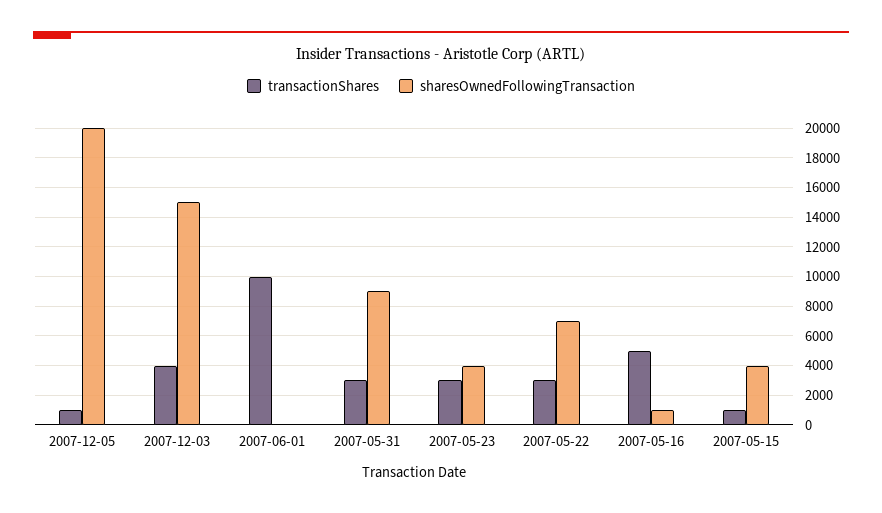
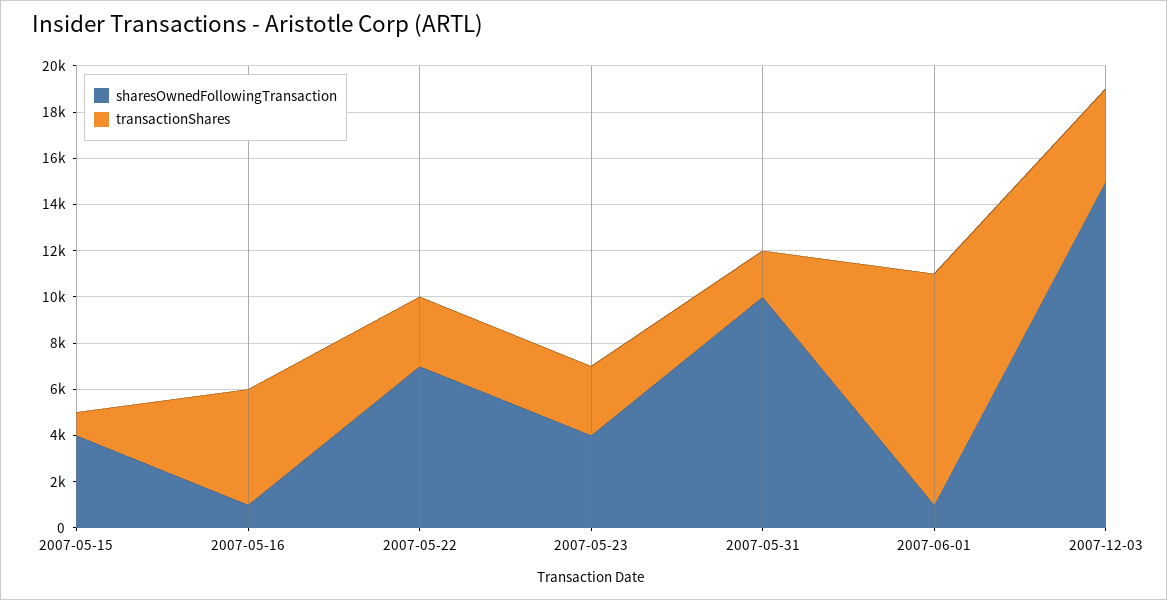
  {
    "transactionShares": {
-     "2007-12-05": 1000,
      "2007-12-03": 4000,
      "2007-06-01": 10000,
-     "2007-05-31": 3000,
+     "2007-05-31": 2000,
      "2007-05-23": 3000,
      "2007-05-22": 3000,
      "2007-05-16": 5000,
      "2007-05-15": 1000
    },
    "sharesOwnedFollowingTransaction": {
-     "2007-12-05": 20000,
      "2007-12-03": 15000,
-     "2007-06-01": 0,
+     "2007-06-01": 1000,
-     "2007-05-31": 9000,
+     "2007-05-31": 10000,
      "2007-05-23": 4000,
      "2007-05-22": 7000,
      "2007-05-16": 1000,
      "2007-05-15": 4000
    }
  }

